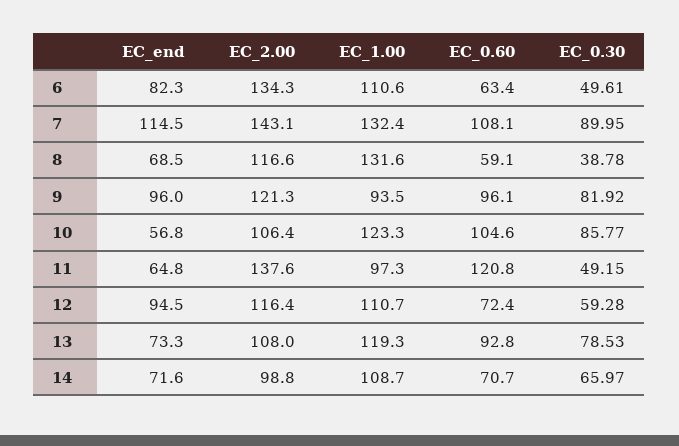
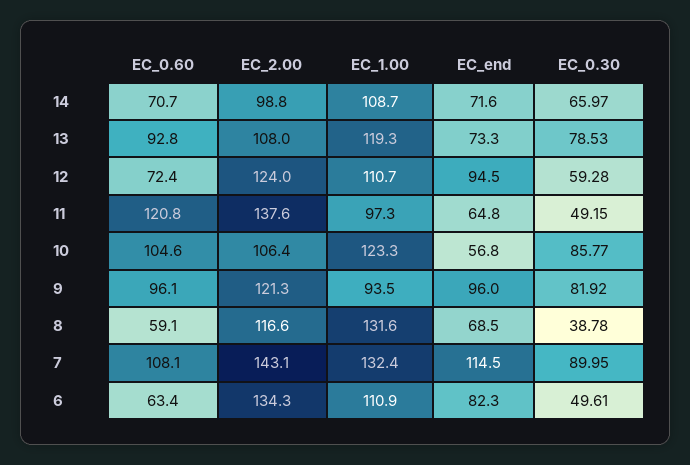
  {
    "EC_end": {
      "6": 82.3,
      "7": 114.5,
      "8": 68.5,
      "9": 96,
      "10": 56.8,
      "11": 64.8,
      "12": 94.5,
      "13": 73.3,
      "14": 71.6
    },
    "EC_2.00": {
      "6": 134.3,
      "7": 143.1,
      "8": 116.6,
      "9": 121.3,
      "10": 106.4,
      "11": 137.6,
-     "12": 116.4,
+     "12": 124,
      "13": 108,
      "14": 98.8
    },
    "EC_1.00": {
-     "6": 110.6,
+     "6": 110.9,
      "7": 132.4,
      "8": 131.6,
      "9": 93.5,
      "10": 123.3,
      "11": 97.3,
      "12": 110.7,
      "13": 119.3,
      "14": 108.7
    },
    "EC_0.60": {
      "6": 63.4,
      "7": 108.1,
      "8": 59.1,
      "9": 96.1,
      "10": 104.6,
      "11": 120.8,
      "12": 72.4,
      "13": 92.8,
      "14": 70.7
    },
    "EC_0.30": {
      "6": 49.61,
      "7": 89.95,
      "8": 38.78,
      "9": 81.92,
      "10": 85.77,
      "11": 49.15,
      "12": 59.28,
      "13": 78.53,
      "14": 65.97
    }
  }

